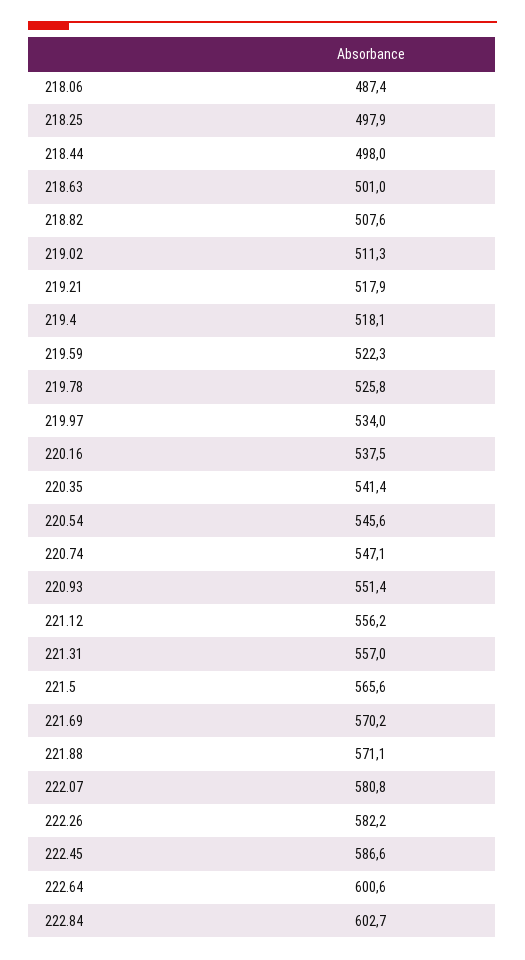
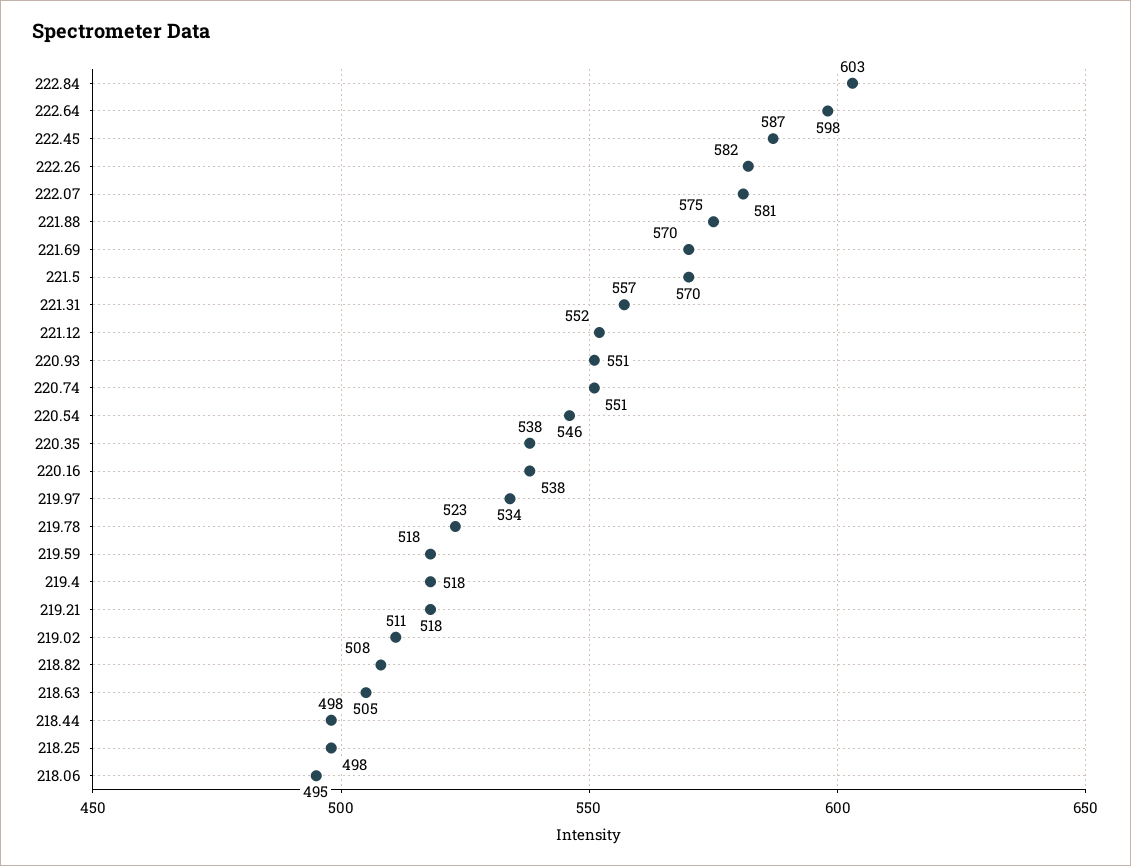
  {
-   "218.06": 487.4,
+   "218.06": 495,
    "218.25": 497.9,
    "218.44": 498,
-   "218.63": 501,
+   "218.63": 505,
    "218.82": 507.6,
    "219.02": 511.3,
    "219.21": 517.9,
    "219.4": 518.1,
-   "219.59": 522.3,
+   "219.59": 518,
-   "219.78": 525.8,
+   "219.78": 523,
    "219.97": 534,
    "220.16": 537.5,
-   "220.35": 541.4,
+   "220.35": 538,
    "220.54": 545.6,
-   "220.74": 547.1,
+   "220.74": 551,
    "220.93": 551.4,
-   "221.12": 556.2,
+   "221.12": 552,
    "221.31": 557,
-   "221.5": 565.6,
+   "221.5": 570,
    "221.69": 570.2,
-   "221.88": 571.1,
+   "221.88": 575,
    "222.07": 580.8,
    "222.26": 582.2,
    "222.45": 586.6,
-   "222.64": 600.6,
+   "222.64": 598,
    "222.84": 602.7
  }

